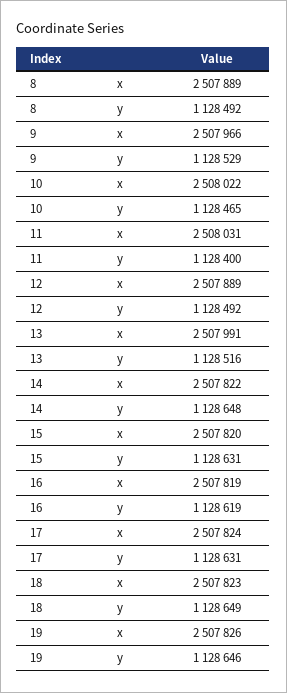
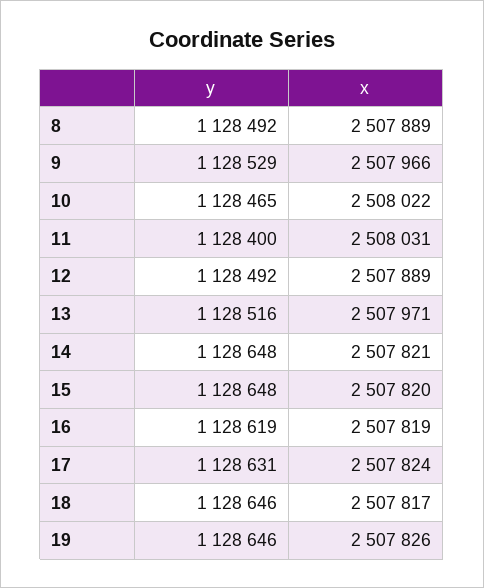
  {
    "8": {
      "x": 2507889,
      "y": 1128492
    },
    "9": {
      "x": 2507966,
      "y": 1128529
    },
    "10": {
      "x": 2508022,
      "y": 1128465
    },
    "11": {
      "x": 2508031,
      "y": 1128400
    },
    "12": {
      "x": 2507889,
      "y": 1128492
    },
    "13": {
-     "x": 2507991,
+     "x": 2507971,
      "y": 1128516
    },
    "14": {
-     "x": 2507822,
+     "x": 2507821,
      "y": 1128648
    },
    "15": {
      "x": 2507820,
-     "y": 1128631
+     "y": 1128648
    },
    "16": {
      "x": 2507819,
      "y": 1128619
    },
    "17": {
      "x": 2507824,
      "y": 1128631
    },
    "18": {
-     "x": 2507823,
+     "x": 2507817,
-     "y": 1128649
+     "y": 1128646
    },
    "19": {
      "x": 2507826,
      "y": 1128646
    }
  }

